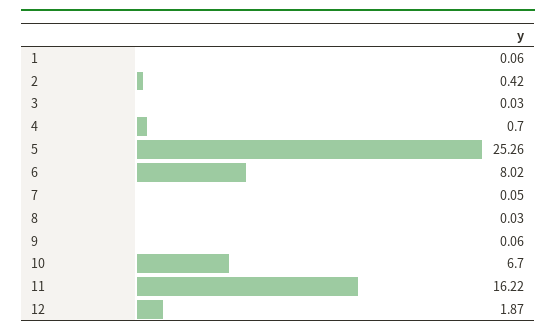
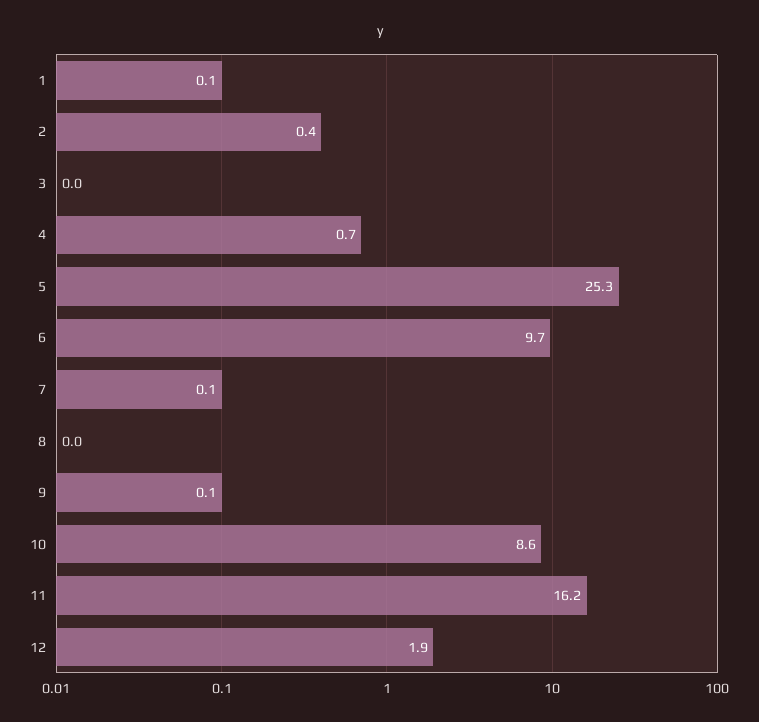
  {
    "1": 0.06,
    "2": 0.42,
    "3": 0.03,
    "4": 0.7,
    "5": 25.26,
-   "6": 8.02,
+   "6": 9.7,
    "7": 0.05,
    "8": 0.03,
    "9": 0.06,
-   "10": 6.7,
+   "10": 8.6,
    "11": 16.22,
    "12": 1.87
  }

